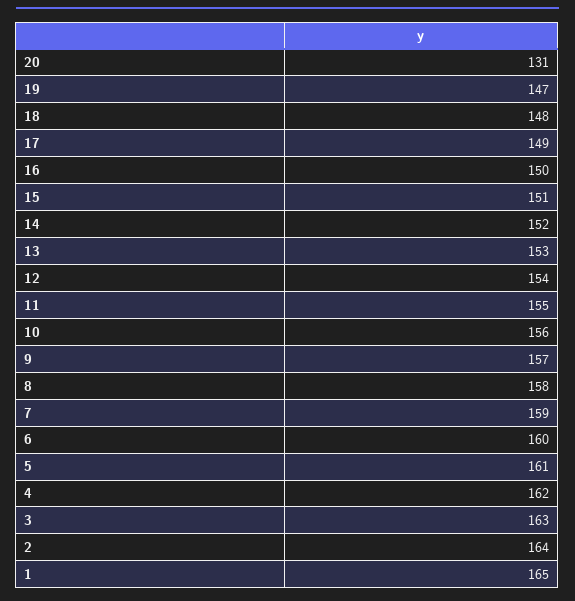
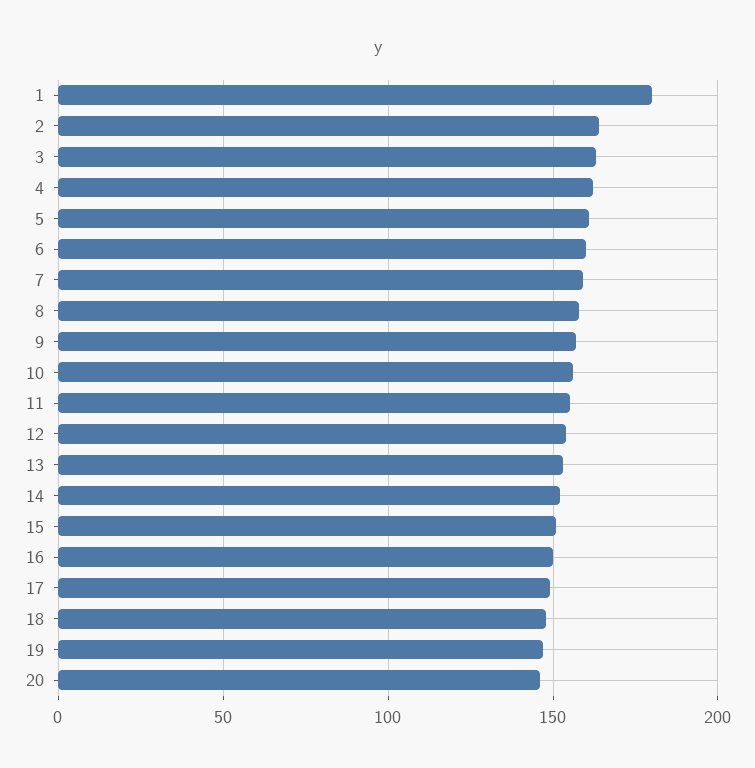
  {
-   "20": 131,
+   "20": 145,
    "19": 147,
    "18": 148,
    "17": 149,
    "16": 150,
    "15": 151,
    "14": 152,
    "13": 153,
    "12": 154,
    "11": 155,
    "10": 156,
    "9": 157,
    "8": 158,
    "7": 159,
    "6": 160,
    "5": 161,
    "4": 162,
    "3": 163,
    "2": 164,
-   "1": 165
+   "1": 180
  }

